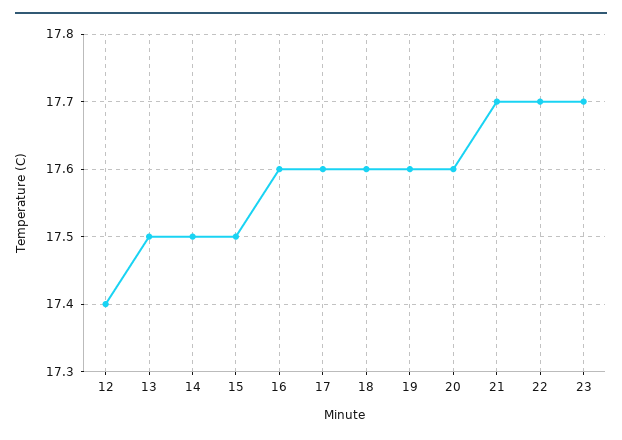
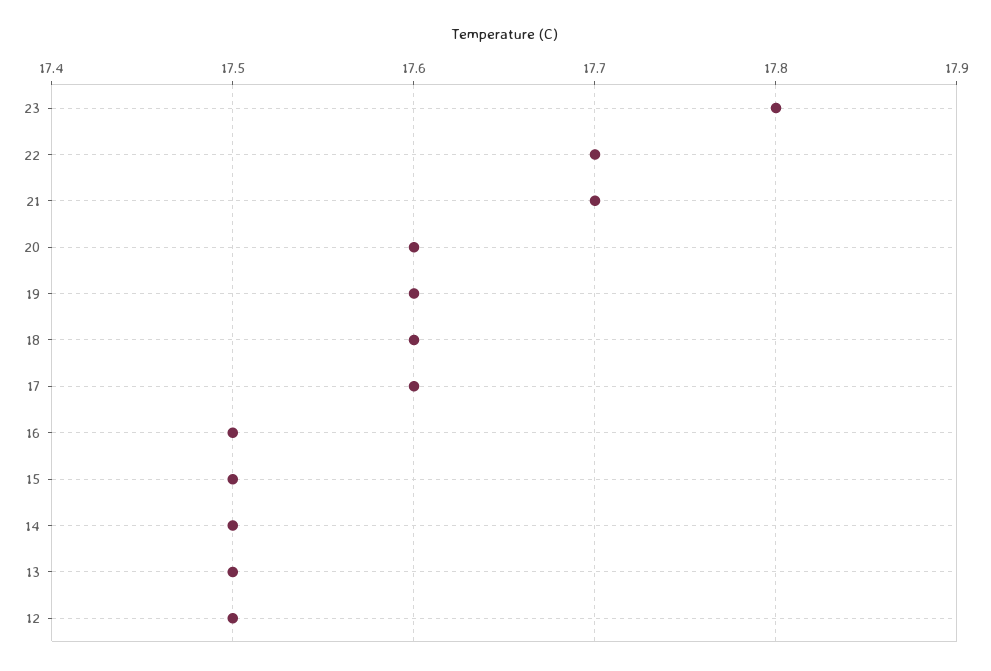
  {
-   "12": 17.4,
+   "12": 17.5,
    "13": 17.5,
    "14": 17.5,
    "15": 17.5,
-   "16": 17.6,
+   "16": 17.5,
    "17": 17.6,
    "18": 17.6,
    "19": 17.6,
    "20": 17.6,
    "21": 17.7,
    "22": 17.7,
-   "23": 17.7
+   "23": 17.8
  }

